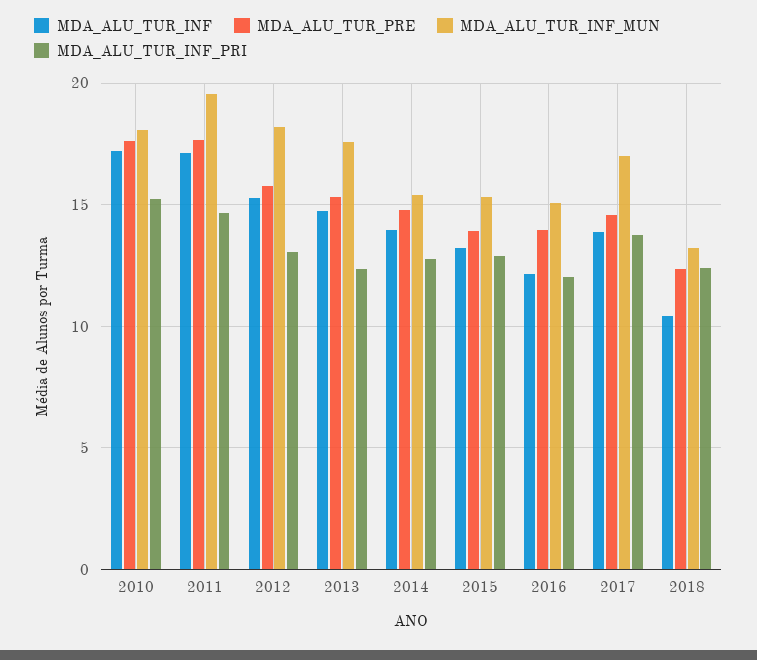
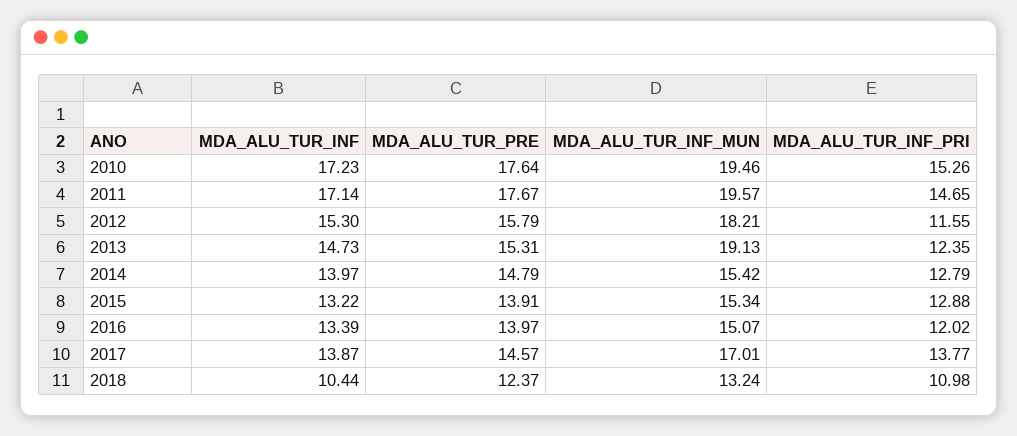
  {
    "MDA_ALU_TUR_INF": {
      "2010": 17.23,
      "2011": 17.14,
      "2012": 15.3,
      "2013": 14.73,
      "2014": 13.97,
      "2015": 13.22,
-     "2016": 12,
+     "2016": 13.39,
      "2017": 13.87,
      "2018": 10.44
    },
    "MDA_ALU_TUR_PRE": {
      "2010": 17.64,
      "2011": 17.67,
      "2012": 15.79,
      "2013": 15.31,
      "2014": 14.79,
      "2015": 13.91,
      "2016": 13.97,
      "2017": 14.57,
      "2018": 12.37
    },
    "MDA_ALU_TUR_INF_MUN": {
-     "2010": 18,
+     "2010": 19.46,
      "2011": 19.57,
      "2012": 18.21,
-     "2013": 17.5,
+     "2013": 19.13,
      "2014": 15.42,
      "2015": 15.34,
      "2016": 15.07,
      "2017": 17.01,
      "2018": 13.24
    },
    "MDA_ALU_TUR_INF_PRI": {
      "2010": 15.26,
      "2011": 14.65,
-     "2012": 13,
+     "2012": 11.55,
      "2013": 12.35,
      "2014": 12.79,
      "2015": 12.88,
      "2016": 12.02,
      "2017": 13.77,
-     "2018": 12.5
+     "2018": 10.98
    }
  }

